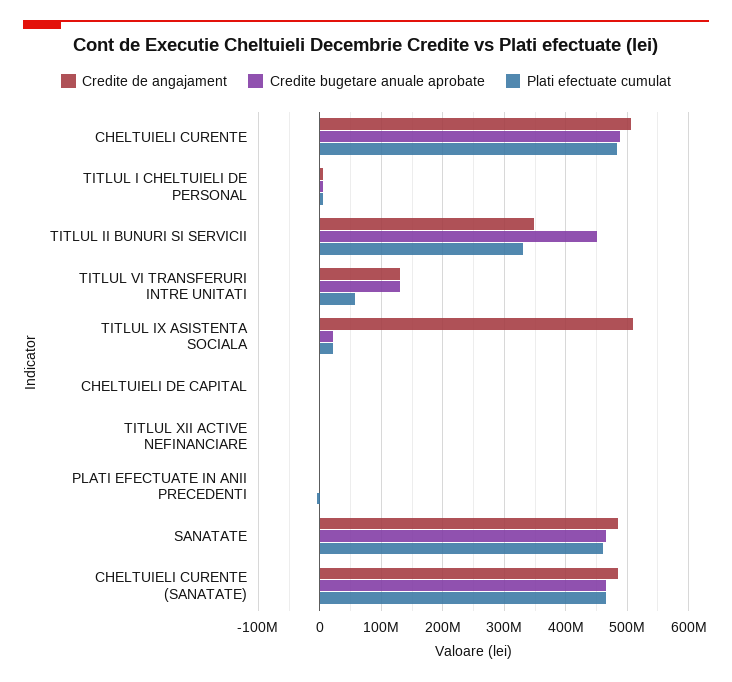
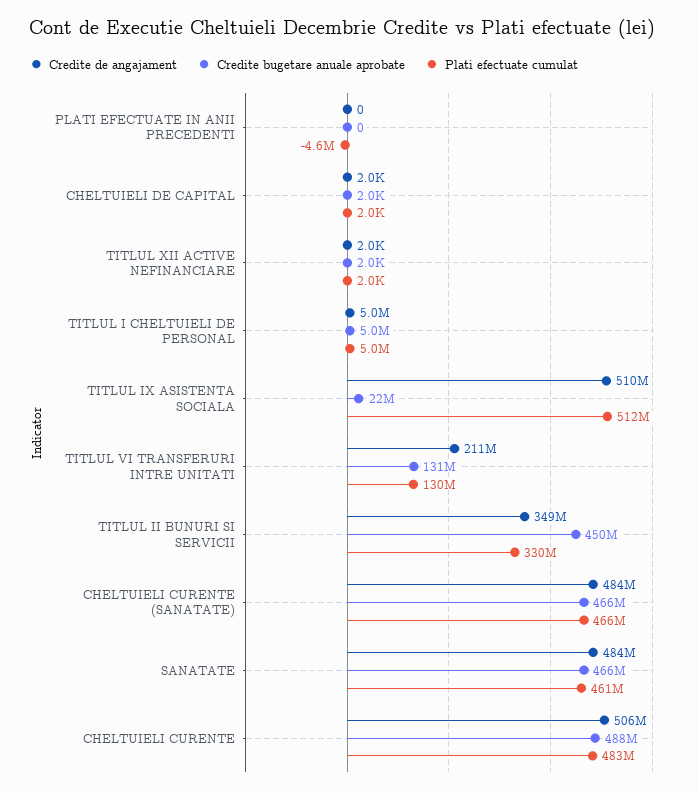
  {
    "Credite de angajament": {
      "CHELTUIELI CURENTE": 506000000,
      "TITLUL I CHELTUIELI DE PERSONAL": 5000000,
      "TITLUL II BUNURI SI SERVICII": 349000000,
-     "TITLUL VI TRANSFERURI INTRE UNITATI": 130000000,
+     "TITLUL VI TRANSFERURI INTRE UNITATI": 211000000,
      "TITLUL IX ASISTENTA SOCIALA": 510000000,
      "CHELTUIELI DE CAPITAL": 2000,
      "TITLUL XII ACTIVE NEFINANCIARE": 2000,
      "PLATI EFECTUATE IN ANII PRECEDENTI": 0,
      "SANATATE": 484000000,
      "CHELTUIELI CURENTE (SANATATE)": 484000000
    },
    "Credite bugetare anuale aprobate": {
      "CHELTUIELI CURENTE": 488000000,
      "TITLUL I CHELTUIELI DE PERSONAL": 5000000,
      "TITLUL II BUNURI SI SERVICII": 450000000,
      "TITLUL VI TRANSFERURI INTRE UNITATI": 131000000,
      "TITLUL IX ASISTENTA SOCIALA": 22000000,
      "CHELTUIELI DE CAPITAL": 2000,
      "TITLUL XII ACTIVE NEFINANCIARE": 2000,
      "PLATI EFECTUATE IN ANII PRECEDENTI": 0,
      "SANATATE": 466000000,
      "CHELTUIELI CURENTE (SANATATE)": 466000000
    },
    "Plati efectuate cumulat": {
      "CHELTUIELI CURENTE": 483000000,
      "TITLUL I CHELTUIELI DE PERSONAL": 5000000,
      "TITLUL II BUNURI SI SERVICII": 330000000,
-     "TITLUL VI TRANSFERURI INTRE UNITATI": 60000000,
+     "TITLUL VI TRANSFERURI INTRE UNITATI": 130000000,
-     "TITLUL IX ASISTENTA SOCIALA": 20000000,
+     "TITLUL IX ASISTENTA SOCIALA": 512000000,
      "CHELTUIELI DE CAPITAL": 2000,
      "TITLUL XII ACTIVE NEFINANCIARE": 2000,
      "PLATI EFECTUATE IN ANII PRECEDENTI": -4600000,
      "SANATATE": 461000000,
      "CHELTUIELI CURENTE (SANATATE)": 466000000
    }
  }

